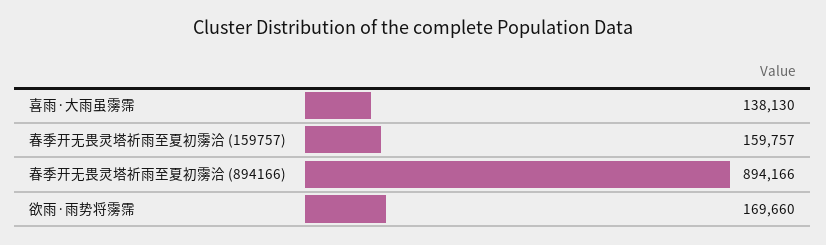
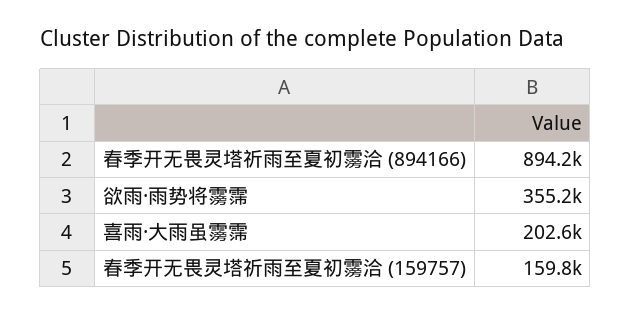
  {
-   "喜雨·大雨虽霶霈": 138130,
+   "喜雨·大雨虽霶霈": 202600,
    "春季开无畏灵塔祈雨至夏初霶洽 (159757)": 159757,
    "春季开无畏灵塔祈雨至夏初霶洽 (894166)": 894166,
-   "欲雨·雨势将霶霈": 169660
+   "欲雨·雨势将霶霈": 355200
  }

